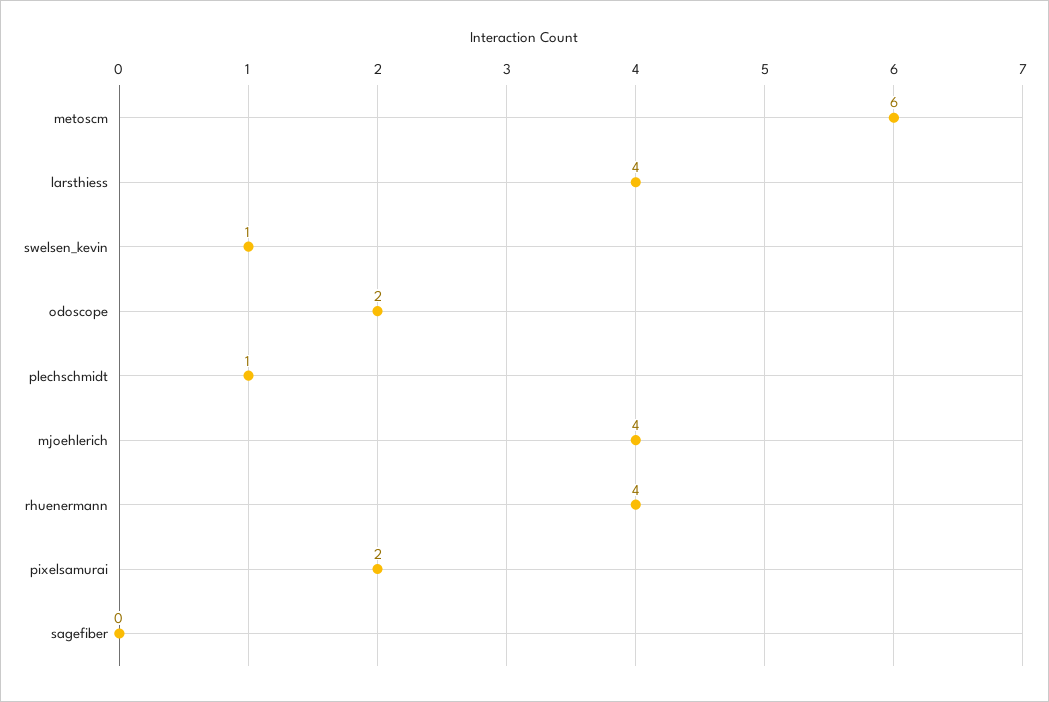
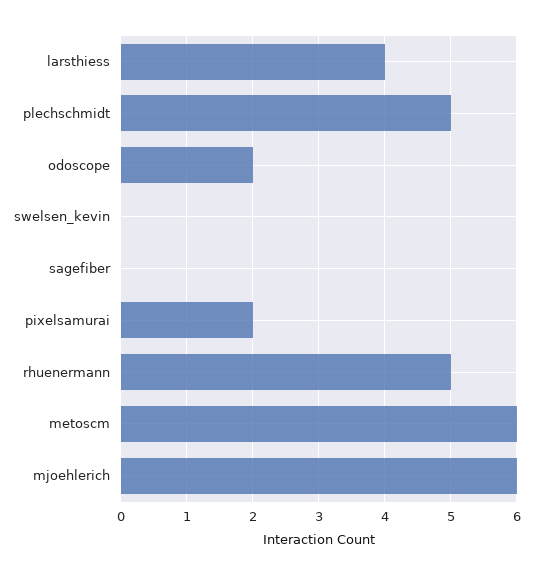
  {
    "metoscm": 6,
    "larsthiess": 4,
-   "swelsen_kevin": 1,
+   "swelsen_kevin": 0,
    "odoscope": 2,
-   "plechschmidt": 1,
+   "plechschmidt": 5,
-   "mjoehlerich": 4,
+   "mjoehlerich": 6,
-   "rhuenermann": 4,
+   "rhuenermann": 5,
    "pixelsamurai": 2,
    "sagefiber": 0
  }

